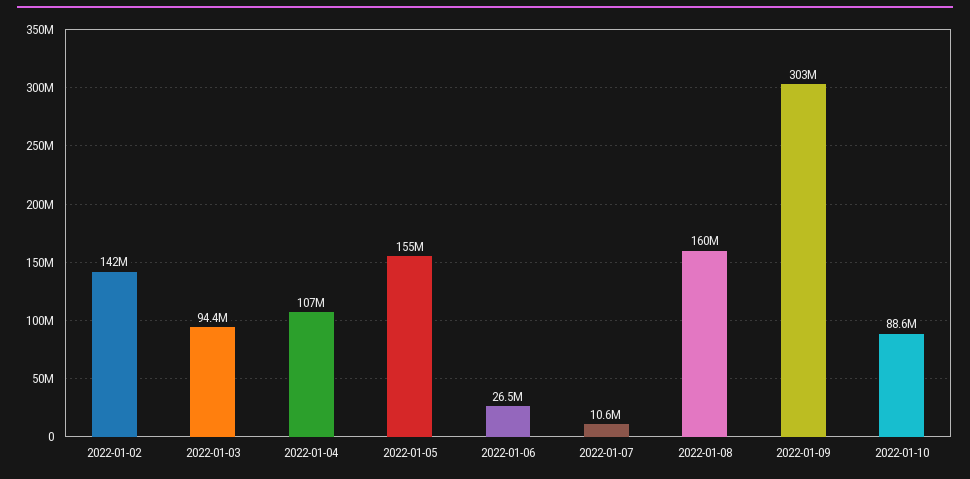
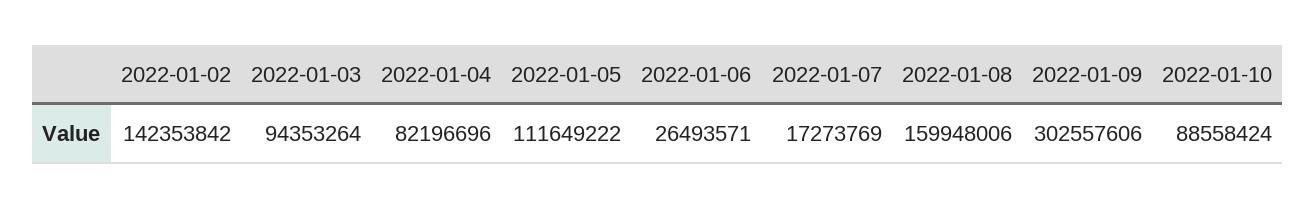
  {
    "2022-01-02": 142353842,
    "2022-01-03": 94353264,
-   "2022-01-04": 107000000,
+   "2022-01-04": 82196696,
-   "2022-01-05": 155000000,
+   "2022-01-05": 111649222,
    "2022-01-06": 26493571,
-   "2022-01-07": 10600000,
+   "2022-01-07": 17273769,
    "2022-01-08": 159948006,
    "2022-01-09": 302557606,
    "2022-01-10": 88558424
  }

